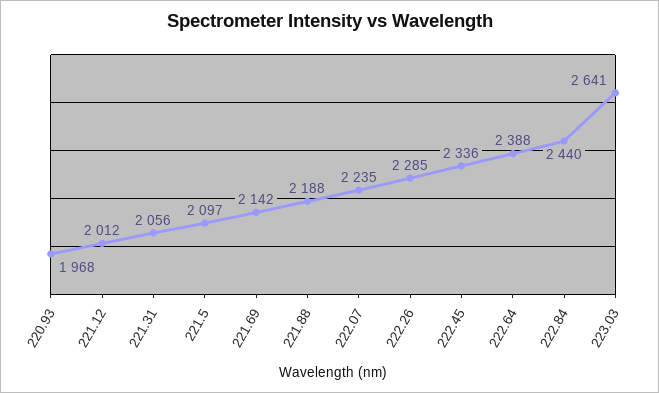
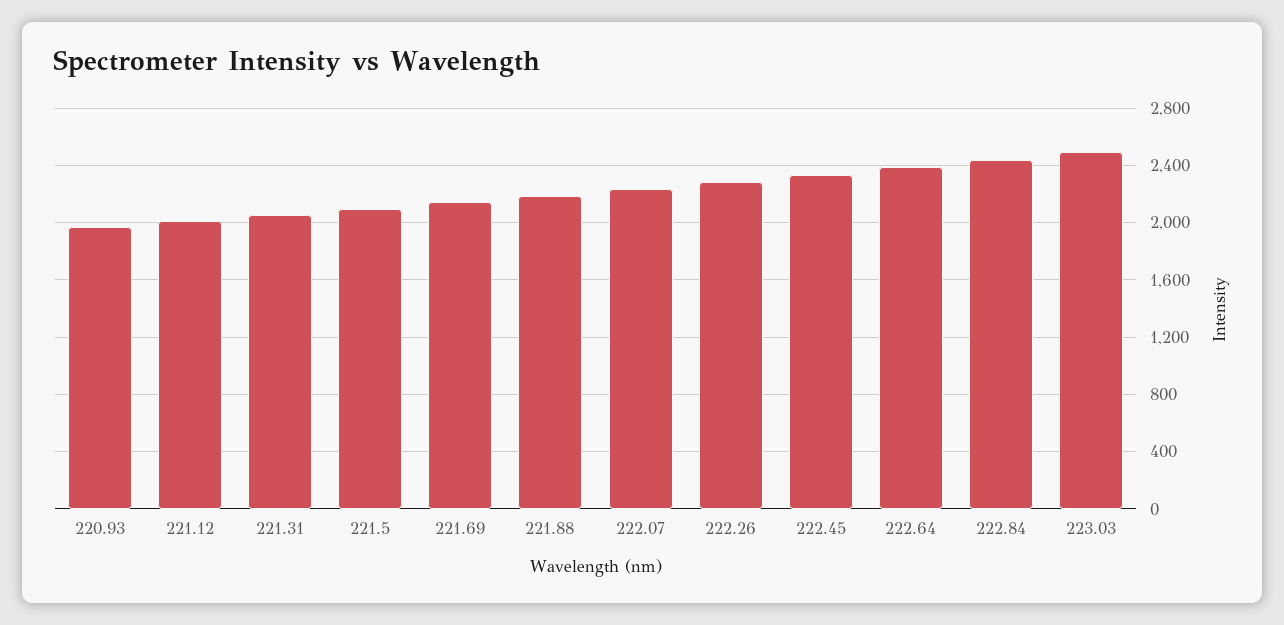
  {
    "220.93": 1968,
    "221.12": 2012,
    "221.31": 2056,
    "221.5": 2097,
    "221.69": 2142,
    "221.88": 2188,
    "222.07": 2235,
    "222.26": 2285,
    "222.45": 2336,
    "222.64": 2388,
    "222.84": 2440,
-   "223.03": 2641
+   "223.03": 2500
  }

